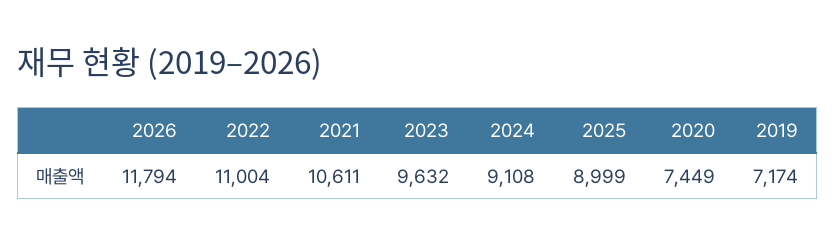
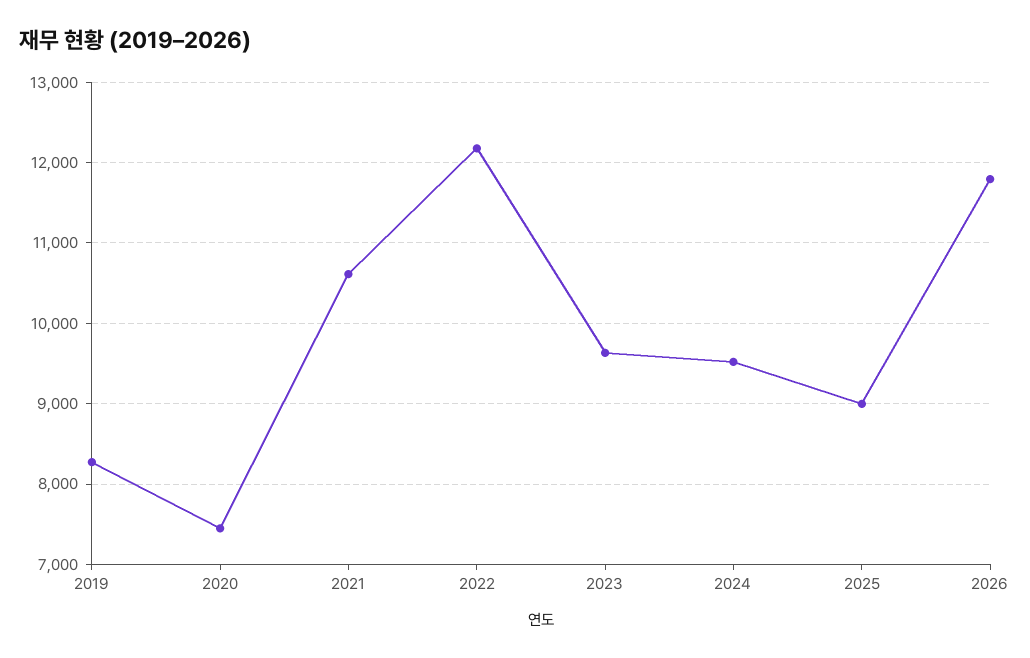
  {
    "2026": 11794,
-   "2022": 11004,
+   "2022": 12200,
    "2021": 10611,
    "2023": 9632,
-   "2024": 9108,
+   "2024": 9500,
    "2025": 8999,
    "2020": 7449,
-   "2019": 7174
+   "2019": 8300
  }

